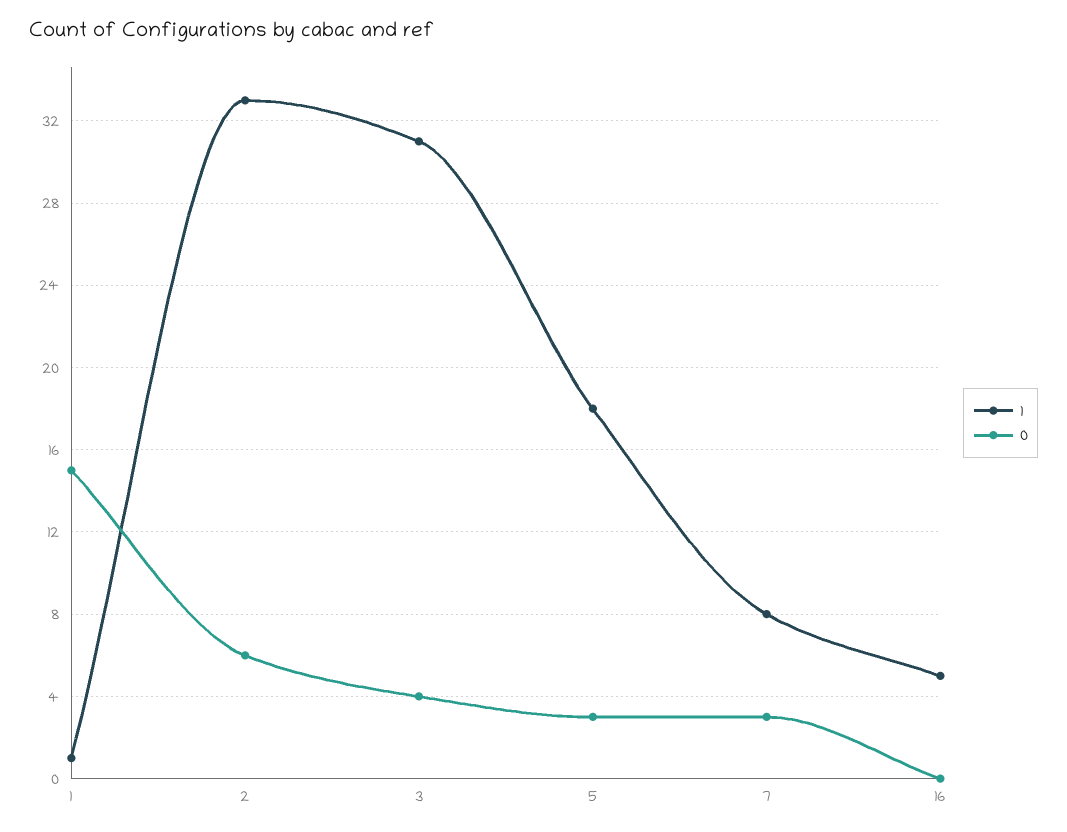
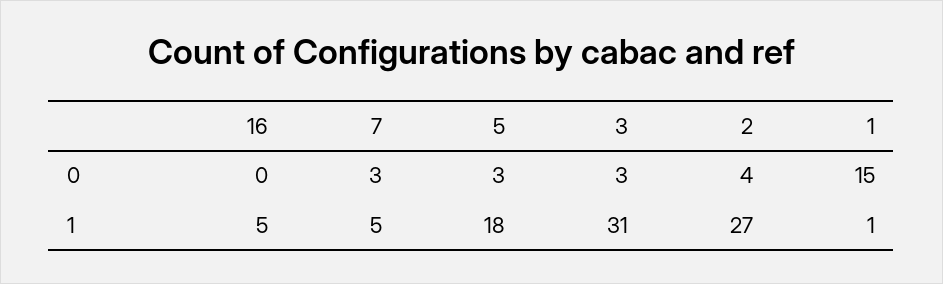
  {
    "1": {
      "1": 1,
-     "2": 33,
+     "2": 27,
      "3": 31,
      "5": 18,
-     "7": 8,
+     "7": 5,
      "16": 5
    },
    "0": {
      "1": 15,
-     "2": 6,
+     "2": 4,
-     "3": 4,
+     "3": 3,
      "5": 3,
      "7": 3,
      "16": 0
    }
  }

